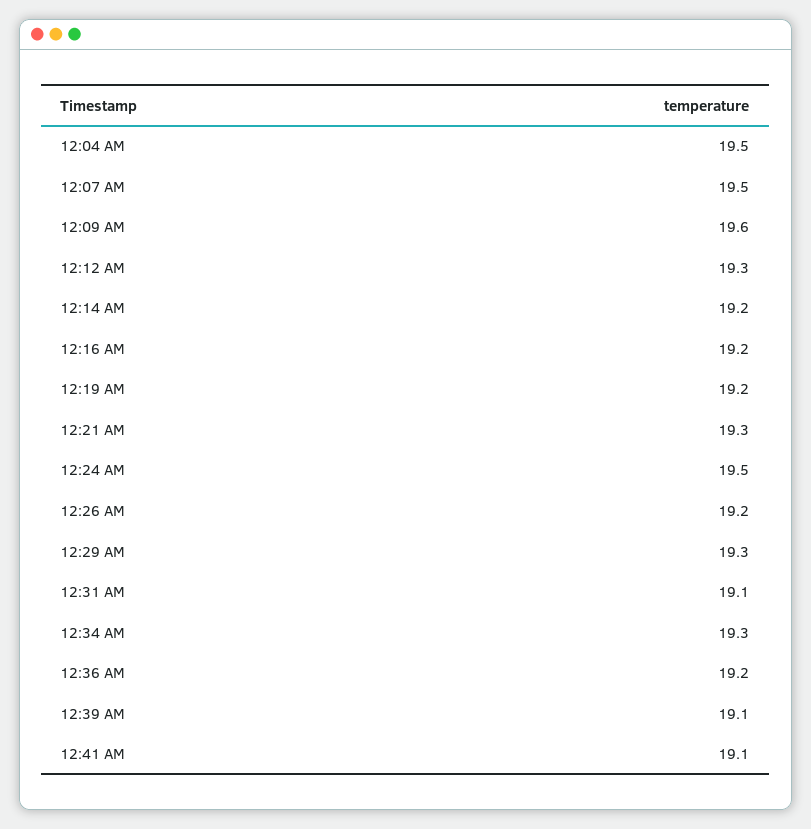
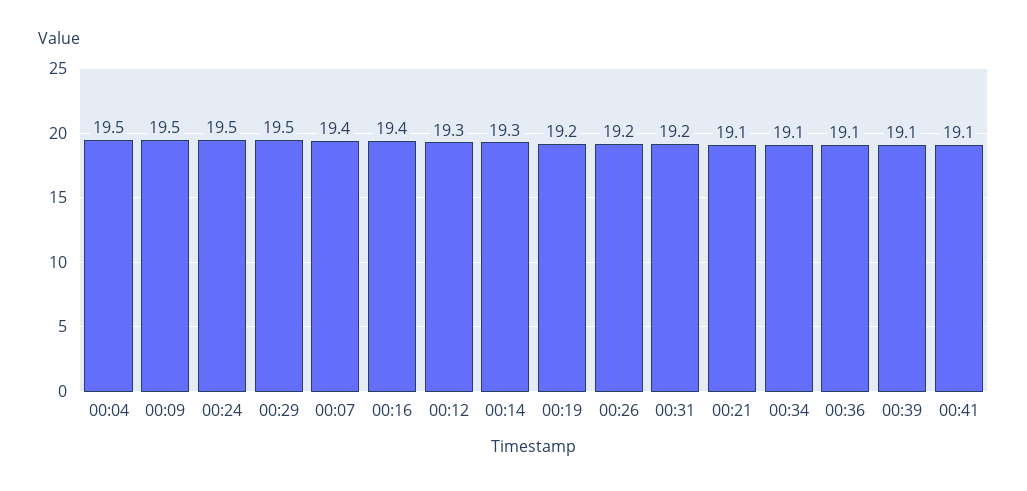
  {
    "12:04 AM": 19.5,
-   "12:07 AM": 19.5,
+   "12:07 AM": 19.4,
-   "12:09 AM": 19.6,
+   "12:09 AM": 19.5,
    "12:12 AM": 19.3,
-   "12:14 AM": 19.2,
+   "12:14 AM": 19.3,
-   "12:16 AM": 19.2,
+   "12:16 AM": 19.4,
    "12:19 AM": 19.2,
-   "12:21 AM": 19.3,
+   "12:21 AM": 19.1,
    "12:24 AM": 19.5,
    "12:26 AM": 19.2,
-   "12:29 AM": 19.3,
+   "12:29 AM": 19.5,
-   "12:31 AM": 19.1,
+   "12:31 AM": 19.2,
-   "12:34 AM": 19.3,
+   "12:34 AM": 19.1,
-   "12:36 AM": 19.2,
+   "12:36 AM": 19.1,
    "12:39 AM": 19.1,
    "12:41 AM": 19.1
  }

